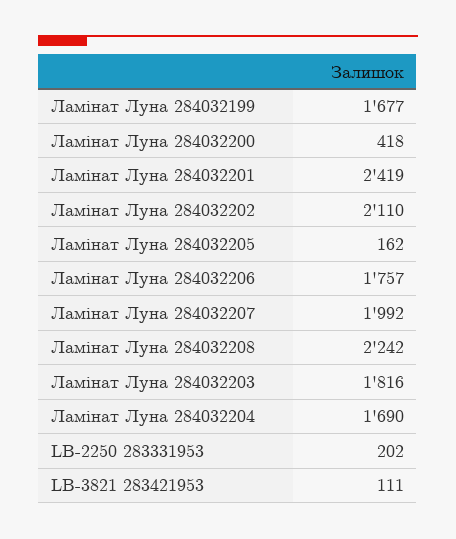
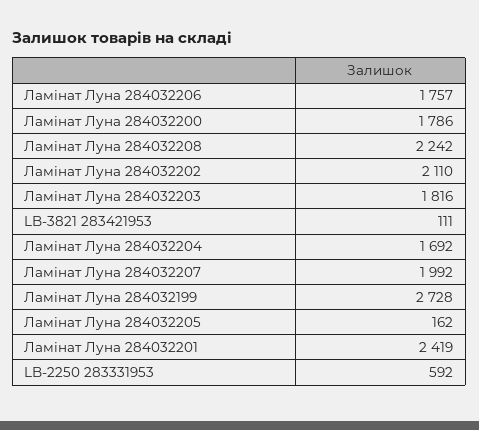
  {
-   "Ламінат Луна 284032199": 1677,
+   "Ламінат Луна 284032199": 2728,
-   "Ламінат Луна 284032200": 418,
+   "Ламінат Луна 284032200": 1786,
    "Ламінат Луна 284032201": 2419,
    "Ламінат Луна 284032202": 2110,
    "Ламінат Луна 284032205": 162,
    "Ламінат Луна 284032206": 1757,
    "Ламінат Луна 284032207": 1992,
    "Ламінат Луна 284032208": 2242,
    "Ламінат Луна 284032203": 1816,
-   "Ламінат Луна 284032204": 1690,
+   "Ламінат Луна 284032204": 1692,
-   "LB-2250 283331953": 202,
+   "LB-2250 283331953": 592,
    "LB-3821 283421953": 111
  }

